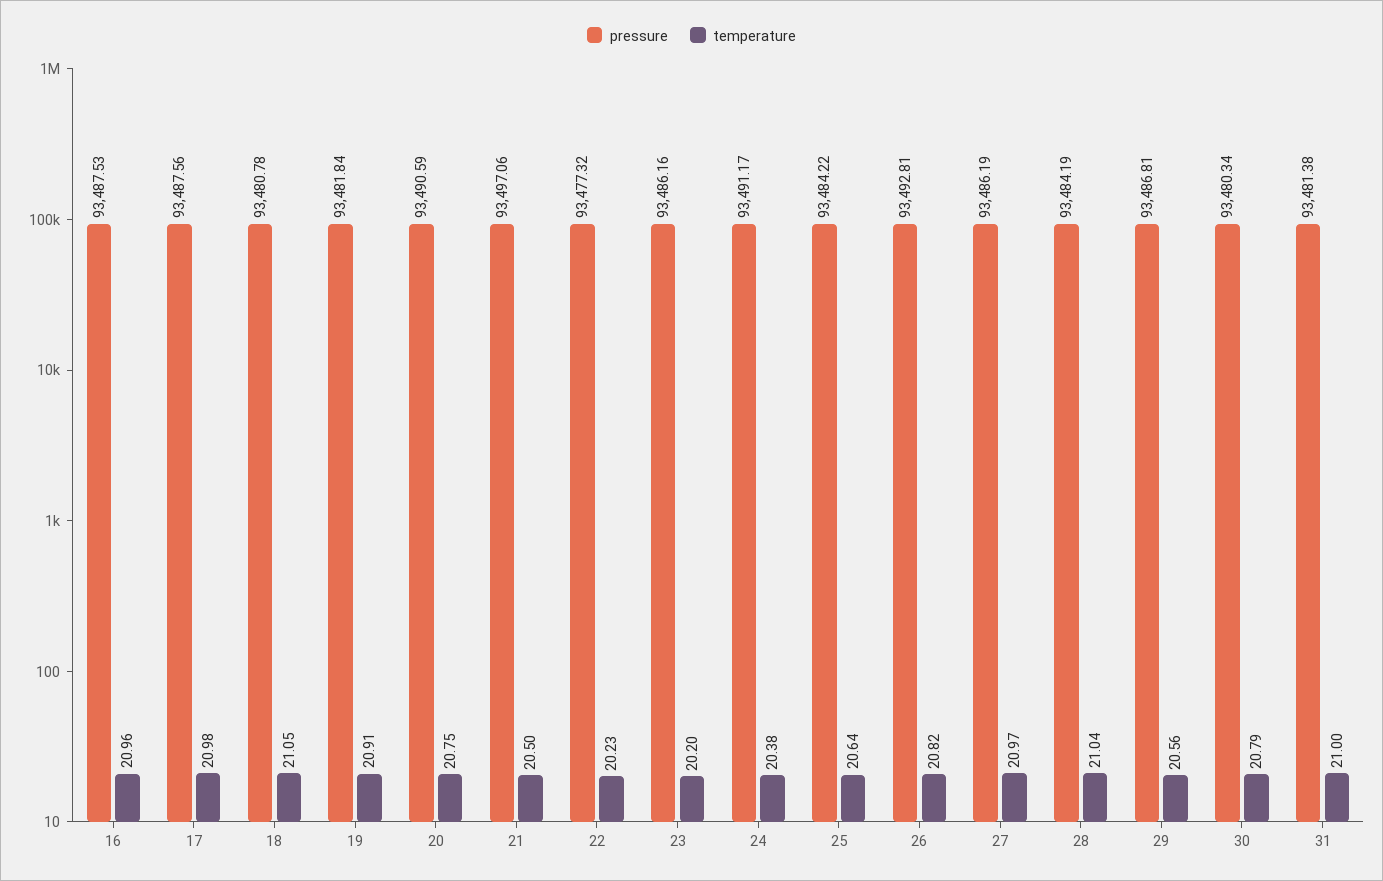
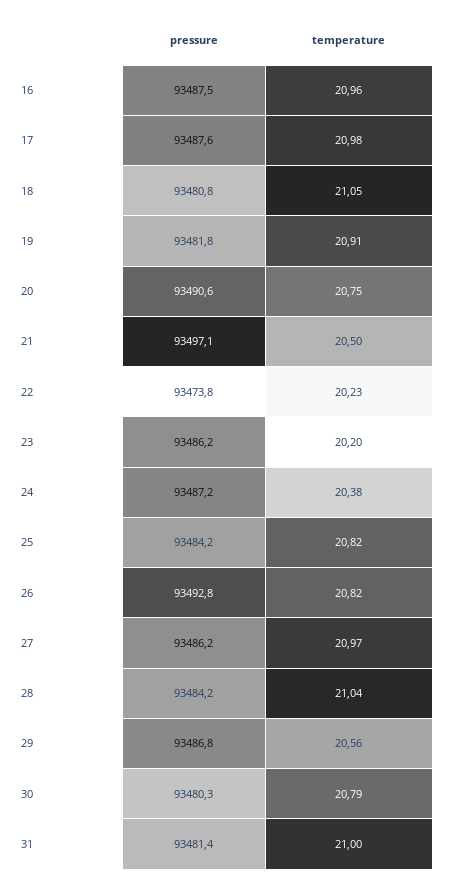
  {
    "pressure": {
      "16": 93487.53,
      "17": 93487.56,
      "18": 93480.78,
      "19": 93481.84,
      "20": 93490.59,
      "21": 93497.06,
-     "22": 93477.32,
+     "22": 93473.8,
      "23": 93486.16,
-     "24": 93491.17,
+     "24": 93487.2,
      "25": 93484.22,
      "26": 93492.81,
      "27": 93486.19,
      "28": 93484.19,
      "29": 93486.81,
      "30": 93480.34,
      "31": 93481.38
    },
    "temperature": {
      "16": 20.96,
      "17": 20.98,
      "18": 21.05,
      "19": 20.91,
      "20": 20.75,
      "21": 20.5,
      "22": 20.23,
      "23": 20.2,
      "24": 20.38,
-     "25": 20.64,
+     "25": 20.82,
      "26": 20.82,
      "27": 20.97,
      "28": 21.04,
      "29": 20.56,
      "30": 20.79,
      "31": 21
    }
  }

